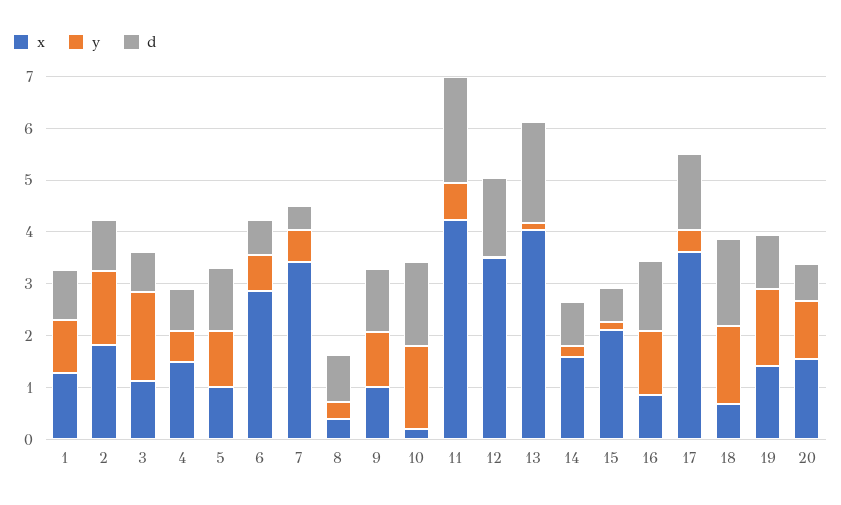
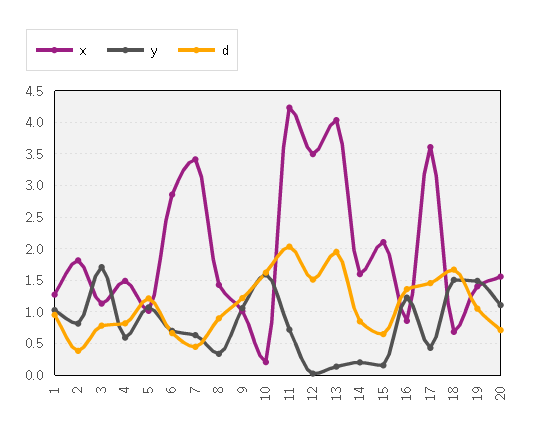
  {
    "x": {
      "1": 1.3,
      "2": 1.8,
      "3": 1.1,
      "4": 1.5,
      "5": 1,
      "6": 2.9,
      "7": 3.4,
-     "8": 0.4,
+     "8": 1.4,
      "9": 1,
      "10": 0.2,
      "11": 4.2,
      "12": 3.5,
      "13": 4,
      "14": 1.6,
      "15": 2.1,
      "16": 0.9,
      "17": 3.6,
      "18": 0.7,
      "19": 1.4,
      "20": 1.6
    },
    "y": {
      "1": 1,
-     "2": 1.4,
+     "2": 0.8,
      "3": 1.7,
      "4": 0.6,
      "5": 1.1,
      "6": 0.7,
      "7": 0.6,
      "8": 0.3,
      "9": 1.1,
      "10": 1.6,
      "11": 0.7,
      "12": 0,
      "13": 0.1,
      "14": 0.2,
      "15": 0.2,
      "16": 1.2,
      "17": 0.4,
      "18": 1.5,
      "19": 1.5,
      "20": 1.1
    },
    "d": {
      "1": 1,
-     "2": 1,
+     "2": 0.4,
      "3": 0.8,
      "4": 0.8,
      "5": 1.2,
      "6": 0.7,
      "7": 0.4,
      "8": 0.9,
      "9": 1.2,
      "10": 1.6,
      "11": 2,
      "12": 1.5,
      "13": 2,
      "14": 0.8,
      "15": 0.7,
      "16": 1.4,
      "17": 1.5,
      "18": 1.7,
      "19": 1.1,
      "20": 0.7
    }
  }

